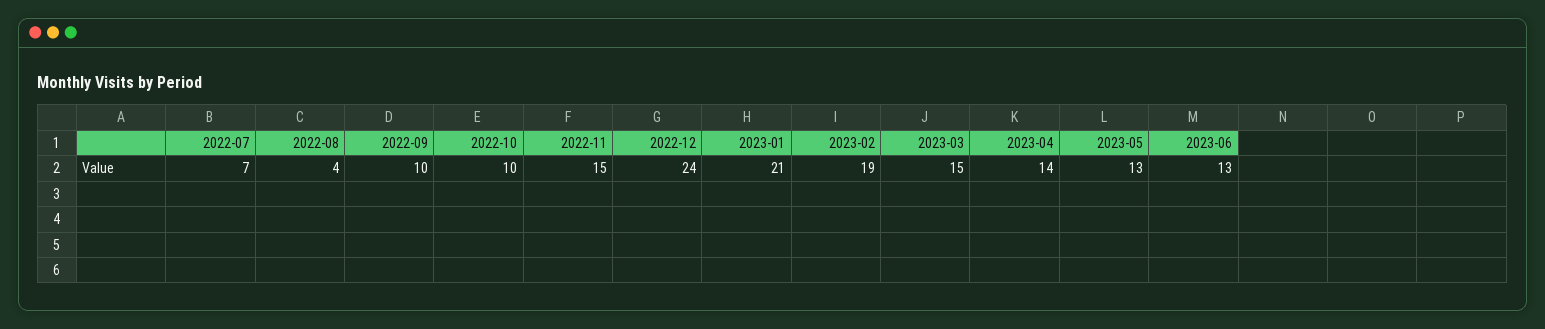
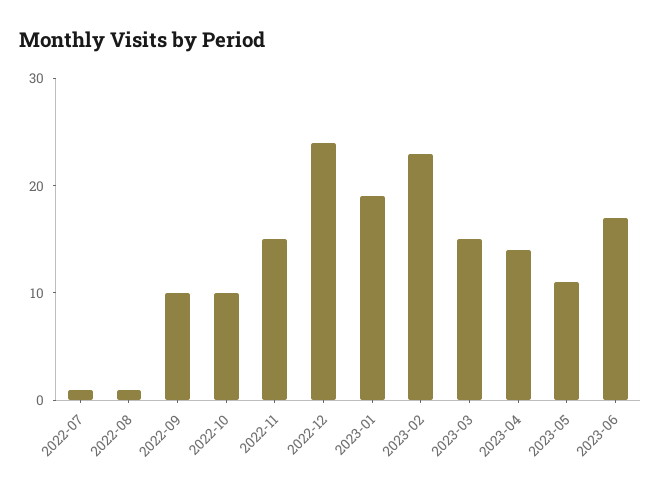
  {
-   "2022-07": 7,
+   "2022-07": 1,
-   "2022-08": 4,
+   "2022-08": 1,
    "2022-09": 10,
    "2022-10": 10,
    "2022-11": 15,
    "2022-12": 24,
-   "2023-01": 21,
+   "2023-01": 19,
-   "2023-02": 19,
+   "2023-02": 23,
    "2023-03": 15,
    "2023-04": 14,
-   "2023-05": 13,
+   "2023-05": 11,
-   "2023-06": 13
+   "2023-06": 17
  }

